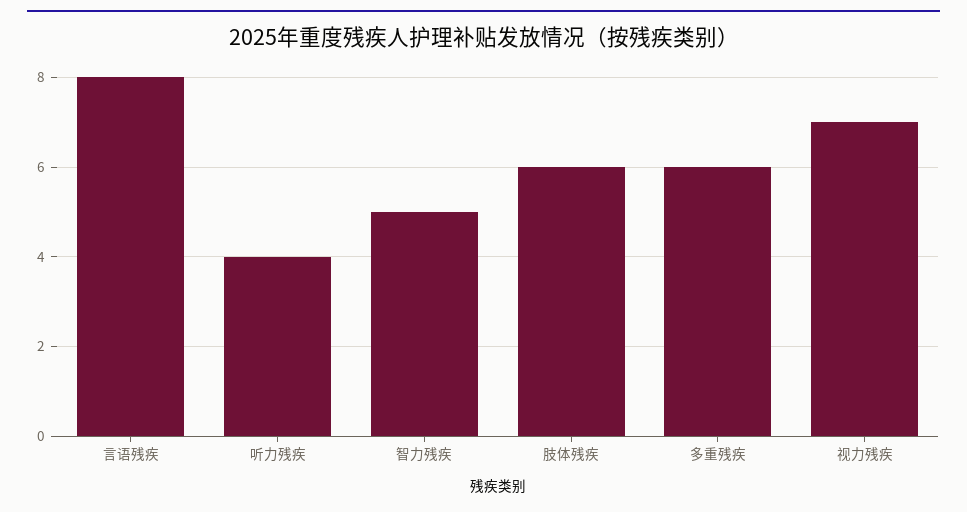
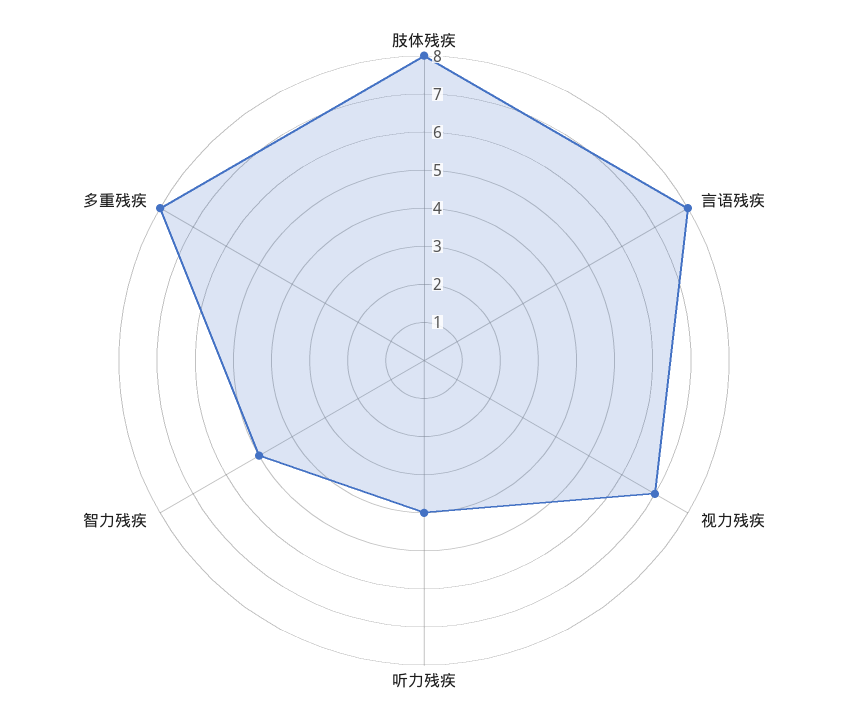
  {
    "言语残疾": 8,
    "听力残疾": 4,
    "智力残疾": 5,
-   "肢体残疾": 6,
+   "肢体残疾": 8,
-   "多重残疾": 6,
+   "多重残疾": 8,
    "视力残疾": 7
  }

